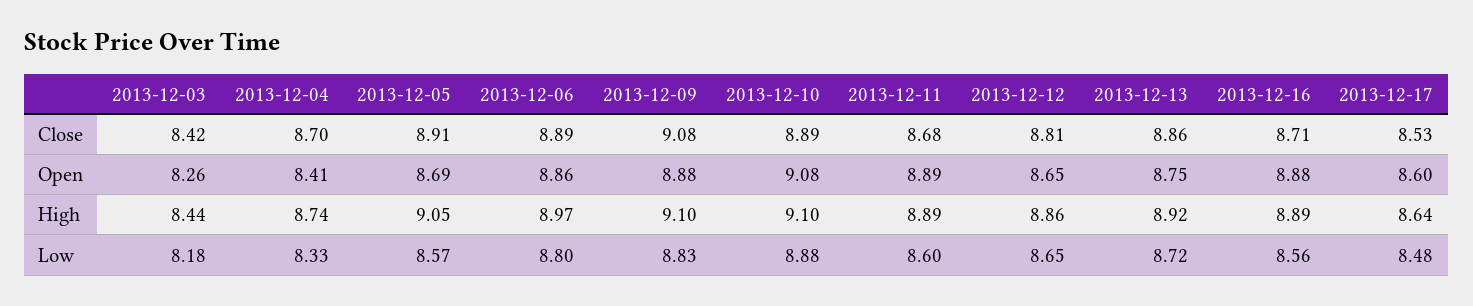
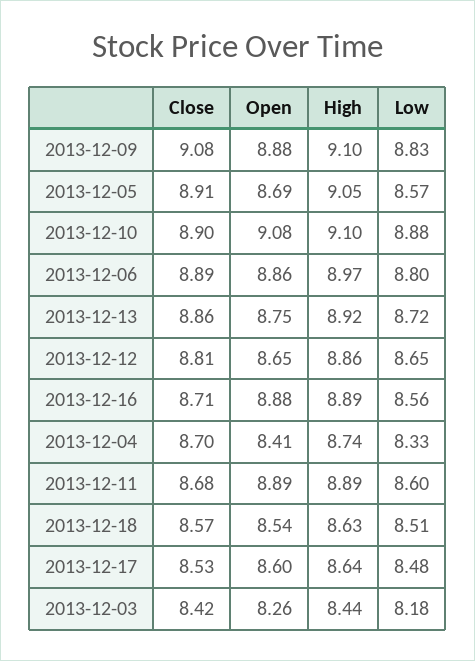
  {
    "2013-12-03": {
      "Close": 8.42,
      "Open": 8.26,
      "High": 8.44,
      "Low": 8.18
    },
    "2013-12-04": {
      "Close": 8.7,
      "Open": 8.41,
      "High": 8.74,
      "Low": 8.33
    },
    "2013-12-05": {
      "Close": 8.91,
      "Open": 8.69,
      "High": 9.05,
      "Low": 8.57
    },
    "2013-12-06": {
      "Close": 8.89,
      "Open": 8.86,
      "High": 8.97,
      "Low": 8.8
    },
    "2013-12-09": {
      "Close": 9.08,
      "Open": 8.88,
      "High": 9.1,
      "Low": 8.83
    },
    "2013-12-10": {
-     "Close": 8.89,
+     "Close": 8.9,
      "Open": 9.08,
      "High": 9.1,
      "Low": 8.88
    },
    "2013-12-11": {
      "Close": 8.68,
      "Open": 8.89,
      "High": 8.89,
      "Low": 8.6
    },
    "2013-12-12": {
      "Close": 8.81,
      "Open": 8.65,
      "High": 8.86,
      "Low": 8.65
    },
    "2013-12-13": {
      "Close": 8.86,
      "Open": 8.75,
      "High": 8.92,
      "Low": 8.72
    },
    "2013-12-16": {
      "Close": 8.71,
      "Open": 8.88,
      "High": 8.89,
      "Low": 8.56
    },
    "2013-12-17": {
      "Close": 8.53,
      "Open": 8.6,
      "High": 8.64,
      "Low": 8.48
-   }
+   },
+   "2013-12-18": {
+     "Close": 8.57,
+     "Open": 8.54,
+     "High": 8.63,
+     "Low": 8.51
+   }
  }

